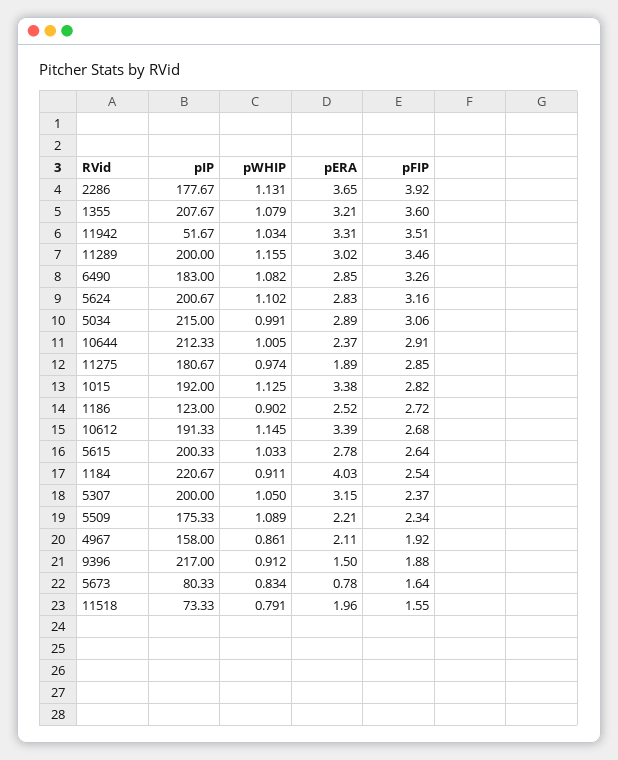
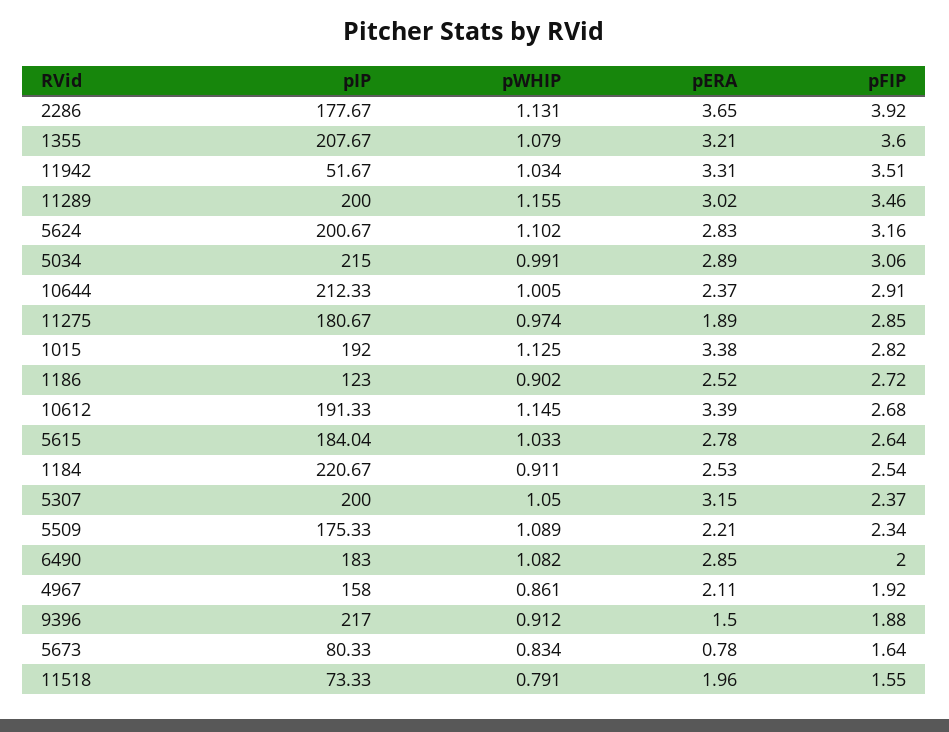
  {
    "pIP": {
      "2286": 177.67,
      "1355": 207.67,
      "11942": 51.67,
      "11289": 200,
      "6490": 183,
      "5624": 200.67,
      "5034": 215,
      "10644": 212.33,
      "11275": 180.67,
      "1015": 192,
      "1186": 123,
      "10612": 191.33,
-     "5615": 200.33,
+     "5615": 184.04,
      "1184": 220.67,
      "5307": 200,
      "5509": 175.33,
      "4967": 158,
      "9396": 217,
      "5673": 80.33,
      "11518": 73.33
    },
    "pWHIP": {
      "2286": 1.131,
      "1355": 1.079,
      "11942": 1.034,
      "11289": 1.155,
      "6490": 1.082,
      "5624": 1.102,
      "5034": 0.991,
      "10644": 1.005,
      "11275": 0.974,
      "1015": 1.125,
      "1186": 0.902,
      "10612": 1.145,
      "5615": 1.033,
      "1184": 0.911,
      "5307": 1.05,
      "5509": 1.089,
      "4967": 0.861,
      "9396": 0.912,
      "5673": 0.834,
      "11518": 0.791
    },
    "pERA": {
      "2286": 3.65,
      "1355": 3.21,
      "11942": 3.31,
      "11289": 3.02,
      "6490": 2.85,
      "5624": 2.83,
      "5034": 2.89,
      "10644": 2.37,
      "11275": 1.89,
      "1015": 3.38,
      "1186": 2.52,
      "10612": 3.39,
      "5615": 2.78,
-     "1184": 4.03,
+     "1184": 2.53,
      "5307": 3.15,
      "5509": 2.21,
      "4967": 2.11,
      "9396": 1.5,
      "5673": 0.78,
      "11518": 1.96
    },
    "pFIP": {
      "2286": 3.92,
      "1355": 3.6,
      "11942": 3.51,
      "11289": 3.46,
-     "6490": 3.26,
+     "6490": 2,
      "5624": 3.16,
      "5034": 3.06,
      "10644": 2.91,
      "11275": 2.85,
      "1015": 2.82,
      "1186": 2.72,
      "10612": 2.68,
      "5615": 2.64,
      "1184": 2.54,
      "5307": 2.37,
      "5509": 2.34,
      "4967": 1.92,
      "9396": 1.88,
      "5673": 1.64,
      "11518": 1.55
    }
  }

